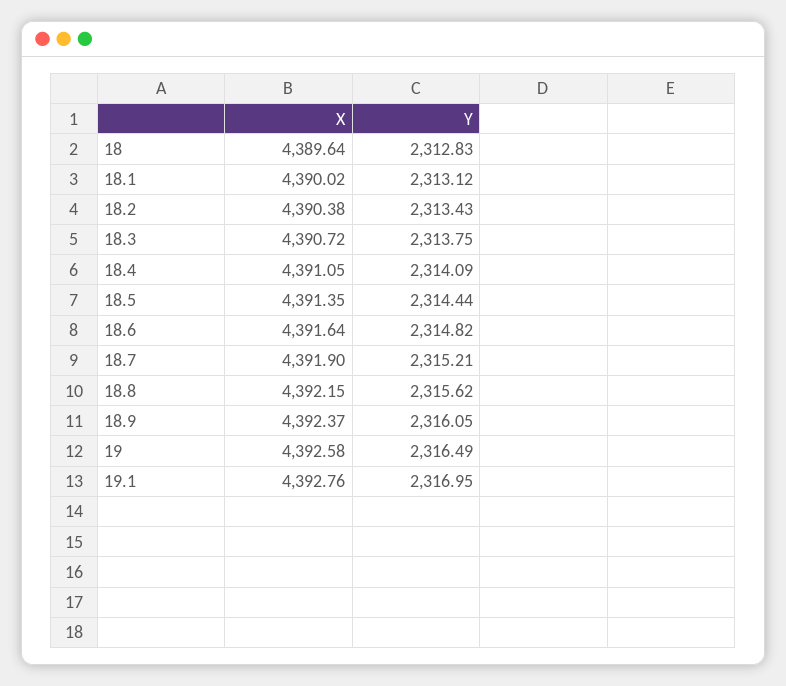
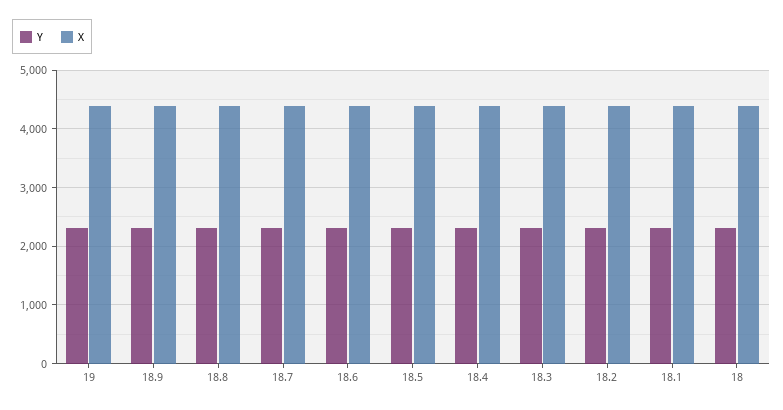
  {
    "X": {
      "18": 4389.64,
      "18.1": 4390.02,
      "18.2": 4390.38,
      "18.3": 4390.72,
      "18.4": 4391.05,
      "18.5": 4391.35,
      "18.6": 4391.64,
      "18.7": 4391.9,
      "18.8": 4392.15,
      "18.9": 4392.37,
-     "19": 4392.58,
+     "19": 4392.58
-     "19.1": 4392.76
    },
    "Y": {
      "18": 2312.83,
      "18.1": 2313.12,
      "18.2": 2313.43,
      "18.3": 2313.75,
      "18.4": 2314.09,
      "18.5": 2314.44,
      "18.6": 2314.82,
      "18.7": 2315.21,
      "18.8": 2315.62,
      "18.9": 2316.05,
-     "19": 2316.49,
+     "19": 2316.49
-     "19.1": 2316.95
    }
  }

